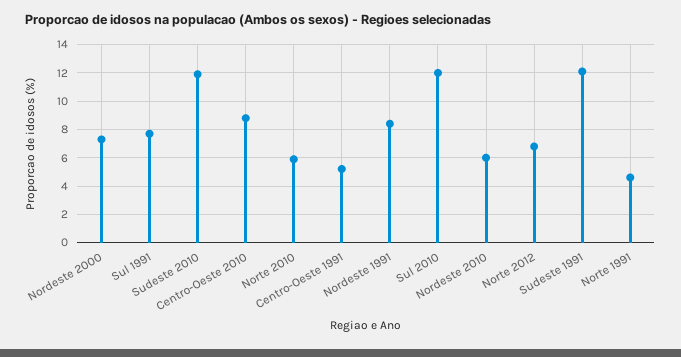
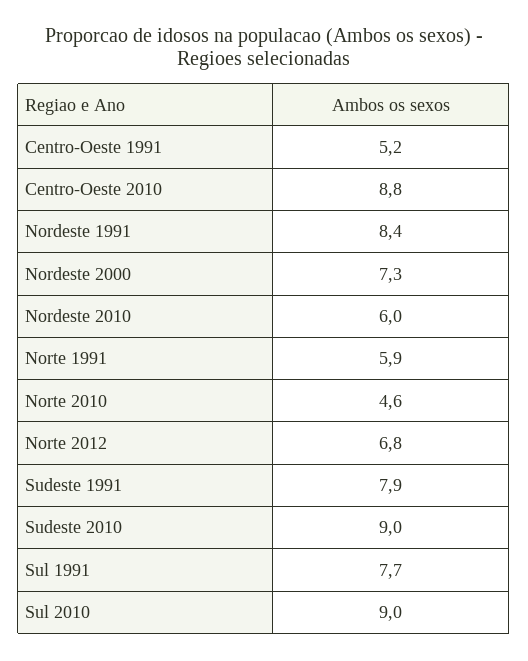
  {
    "Nordeste 2000": 7.3,
    "Sul 1991": 7.7,
-   "Sudeste 2010": 12,
+   "Sudeste 2010": 9,
    "Centro-Oeste 2010": 8.8,
-   "Norte 2010": 6,
+   "Norte 2010": 4.6,
    "Centro-Oeste 1991": 5.2,
    "Nordeste 1991": 8.4,
-   "Sul 2010": 12,
+   "Sul 2010": 9,
    "Nordeste 2010": 6,
    "Norte 2012": 6.8,
-   "Sudeste 1991": 12,
+   "Sudeste 1991": 7.9,
-   "Norte 1991": 4.5
+   "Norte 1991": 5.9
  }

